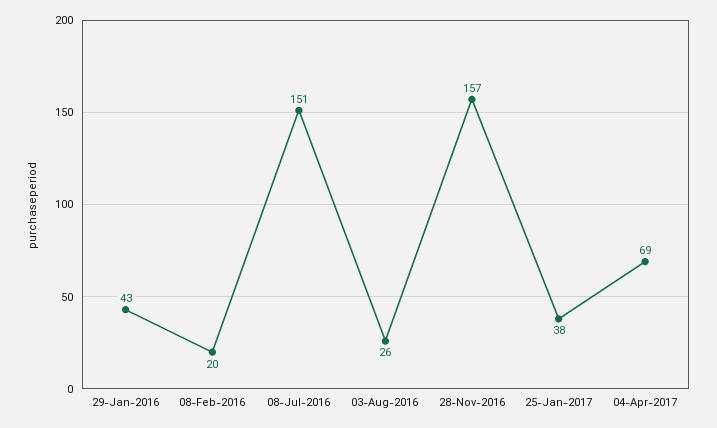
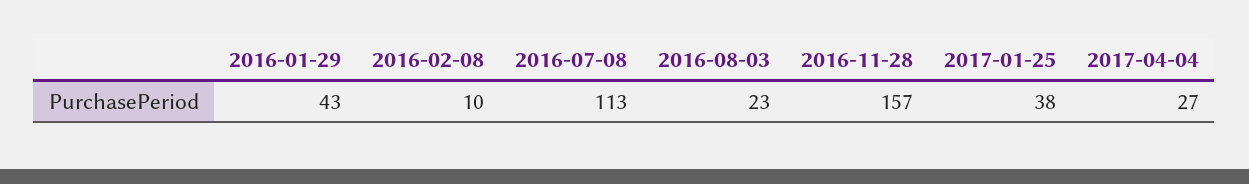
  {
    "29-Jan-2016": 43,
-   "08-Feb-2016": 20,
+   "08-Feb-2016": 10,
-   "08-Jul-2016": 151,
+   "08-Jul-2016": 113,
-   "03-Aug-2016": 26,
+   "03-Aug-2016": 23,
    "28-Nov-2016": 157,
    "25-Jan-2017": 38,
-   "04-Apr-2017": 69
+   "04-Apr-2017": 27
  }

